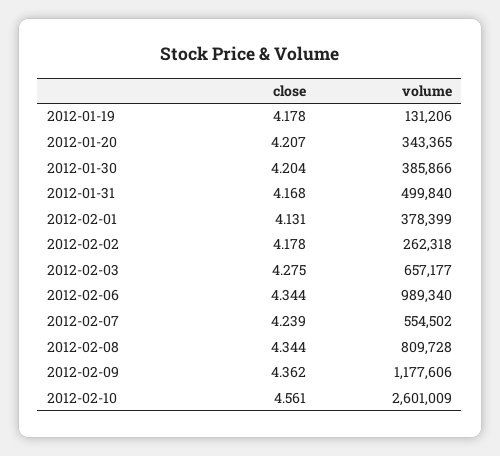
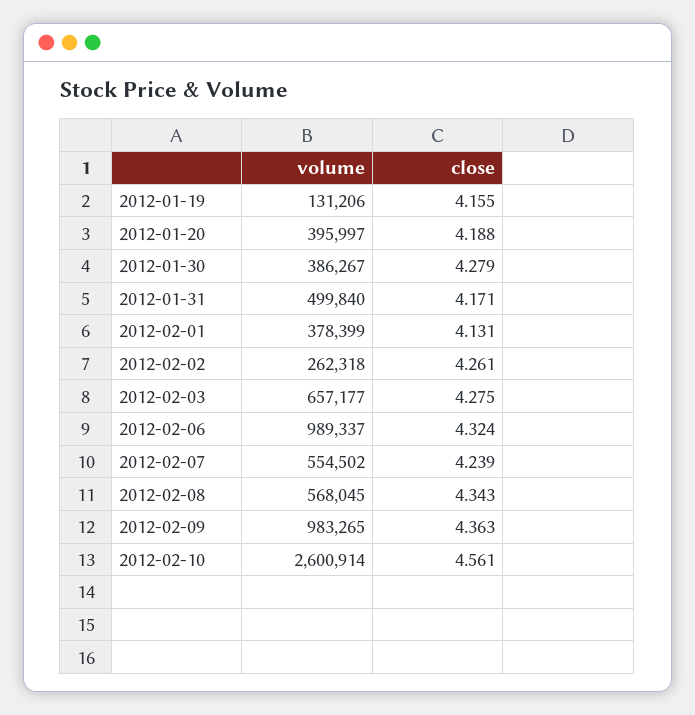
  {
    "close": {
-     "2012-01-19": 4.178,
+     "2012-01-19": 4.155,
-     "2012-01-20": 4.207,
+     "2012-01-20": 4.188,
-     "2012-01-30": 4.204,
+     "2012-01-30": 4.279,
-     "2012-01-31": 4.168,
+     "2012-01-31": 4.171,
      "2012-02-01": 4.131,
-     "2012-02-02": 4.178,
+     "2012-02-02": 4.261,
      "2012-02-03": 4.275,
-     "2012-02-06": 4.344,
+     "2012-02-06": 4.324,
      "2012-02-07": 4.239,
-     "2012-02-08": 4.344,
+     "2012-02-08": 4.343,
-     "2012-02-09": 4.362,
+     "2012-02-09": 4.363,
      "2012-02-10": 4.561
    },
    "volume": {
      "2012-01-19": 131206,
-     "2012-01-20": 343365,
+     "2012-01-20": 395997,
-     "2012-01-30": 385866,
+     "2012-01-30": 386267,
      "2012-01-31": 499840,
      "2012-02-01": 378399,
      "2012-02-02": 262318,
      "2012-02-03": 657177,
-     "2012-02-06": 989340,
+     "2012-02-06": 989337,
      "2012-02-07": 554502,
-     "2012-02-08": 809728,
+     "2012-02-08": 568045,
-     "2012-02-09": 1177606,
+     "2012-02-09": 983265,
-     "2012-02-10": 2601009
+     "2012-02-10": 2600914
    }
  }

